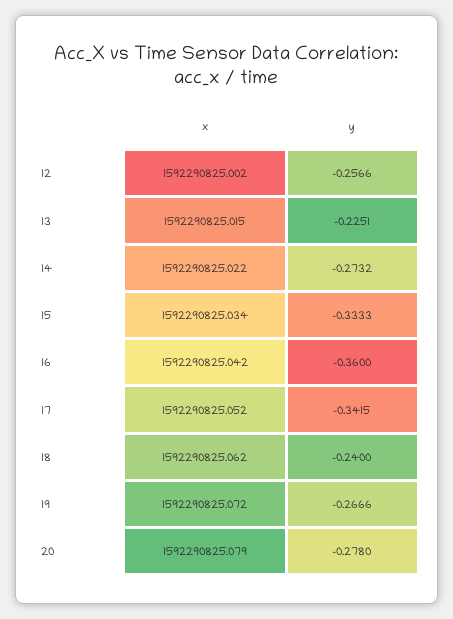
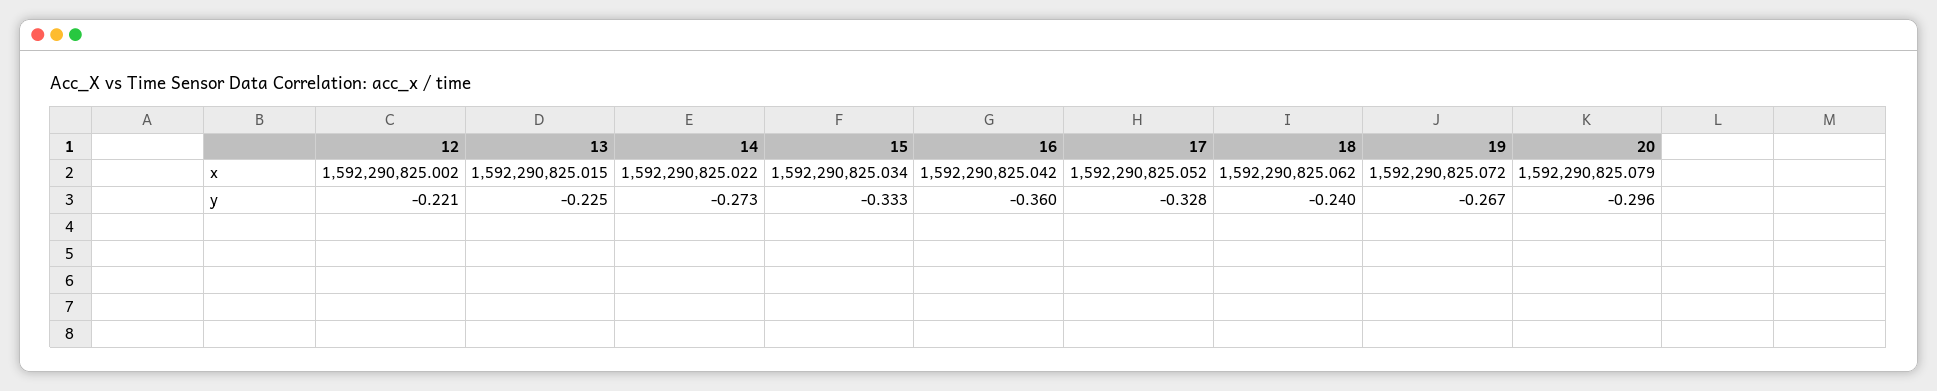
  {
    "x": {
      "12": 1592290825.002,
      "13": 1592290825.015,
      "14": 1592290825.022,
      "15": 1592290825.034,
      "16": 1592290825.042,
      "17": 1592290825.052,
      "18": 1592290825.062,
      "19": 1592290825.072,
      "20": 1592290825.079
    },
    "y": {
-     "12": -0.2566,
+     "12": -0.221,
      "13": -0.2251,
      "14": -0.2732,
      "15": -0.3333,
      "16": -0.36,
-     "17": -0.3415,
+     "17": -0.328,
      "18": -0.24,
      "19": -0.2666,
-     "20": -0.278
+     "20": -0.296
    }
  }

